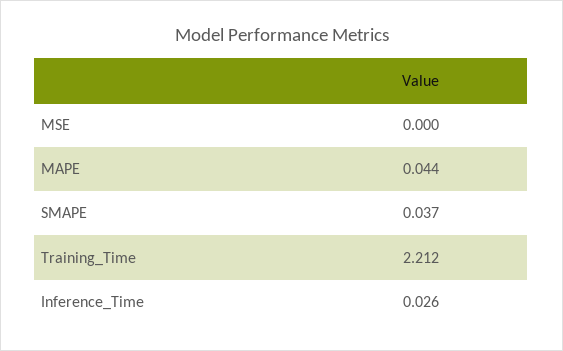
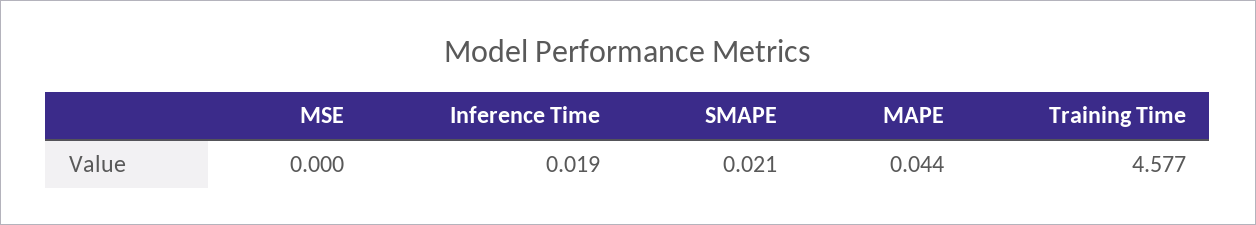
  {
    "MSE": 0,
    "MAPE": 0.044,
-   "SMAPE": 0.037,
+   "SMAPE": 0.021,
-   "Training_Time": 2.212,
+   "Training_Time": 4.577,
-   "Inference_Time": 0.026
+   "Inference_Time": 0.019
  }

